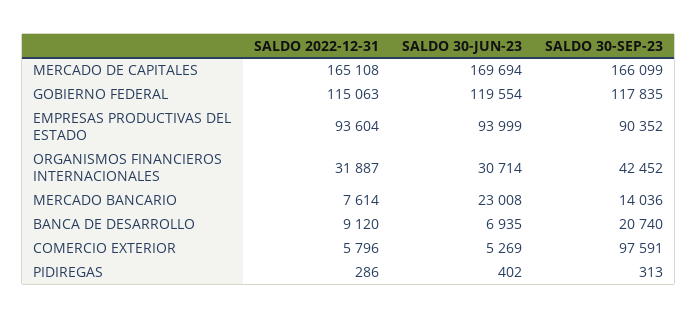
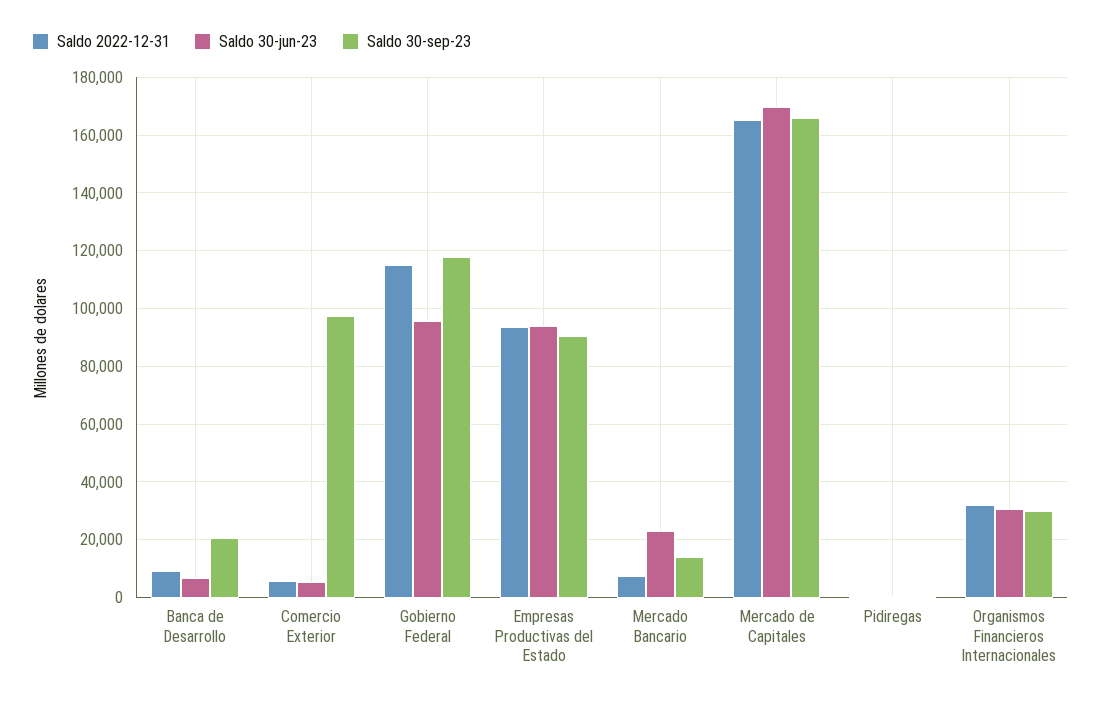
  {
    "SALDO 2022-12-31": {
      "MERCADO DE CAPITALES": 165108,
      "GOBIERNO FEDERAL": 115063,
      "EMPRESAS PRODUCTIVAS DEL ESTADO": 93604,
      "ORGANISMOS FINANCIEROS INTERNACIONALES": 31887,
      "MERCADO BANCARIO": 7614,
      "BANCA DE DESARROLLO": 9120,
      "COMERCIO EXTERIOR": 5796,
      "PIDIREGAS": 286
    },
    "SALDO 30-JUN-23": {
      "MERCADO DE CAPITALES": 169694,
-     "GOBIERNO FEDERAL": 119554,
+     "GOBIERNO FEDERAL": 95000,
      "EMPRESAS PRODUCTIVAS DEL ESTADO": 93999,
      "ORGANISMOS FINANCIEROS INTERNACIONALES": 30714,
      "MERCADO BANCARIO": 23008,
      "BANCA DE DESARROLLO": 6935,
      "COMERCIO EXTERIOR": 5269,
      "PIDIREGAS": 402
    },
    "SALDO 30-SEP-23": {
      "MERCADO DE CAPITALES": 166099,
      "GOBIERNO FEDERAL": 117835,
      "EMPRESAS PRODUCTIVAS DEL ESTADO": 90352,
-     "ORGANISMOS FINANCIEROS INTERNACIONALES": 42452,
+     "ORGANISMOS FINANCIEROS INTERNACIONALES": 30000,
      "MERCADO BANCARIO": 14036,
      "BANCA DE DESARROLLO": 20740,
      "COMERCIO EXTERIOR": 97591,
      "PIDIREGAS": 313
    }
  }

